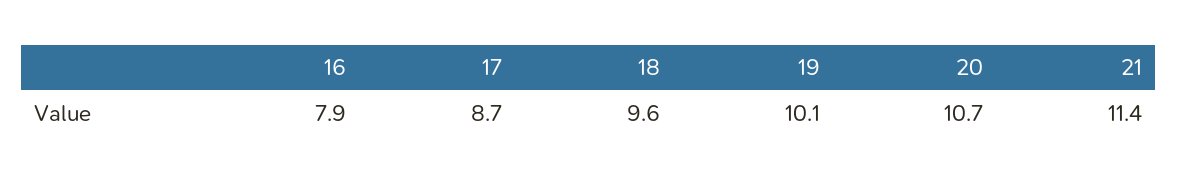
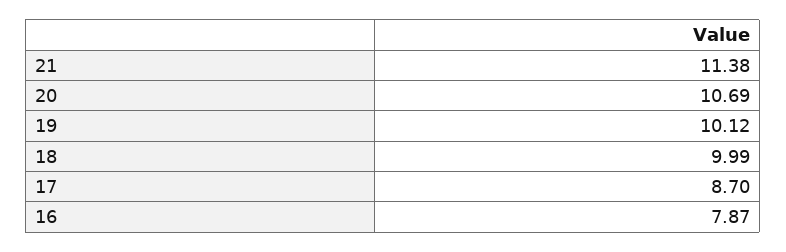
  {
    "16": 7.87,
    "17": 8.7,
-   "18": 9.6,
+   "18": 9.99,
    "19": 10.12,
    "20": 10.69,
    "21": 11.38
  }

